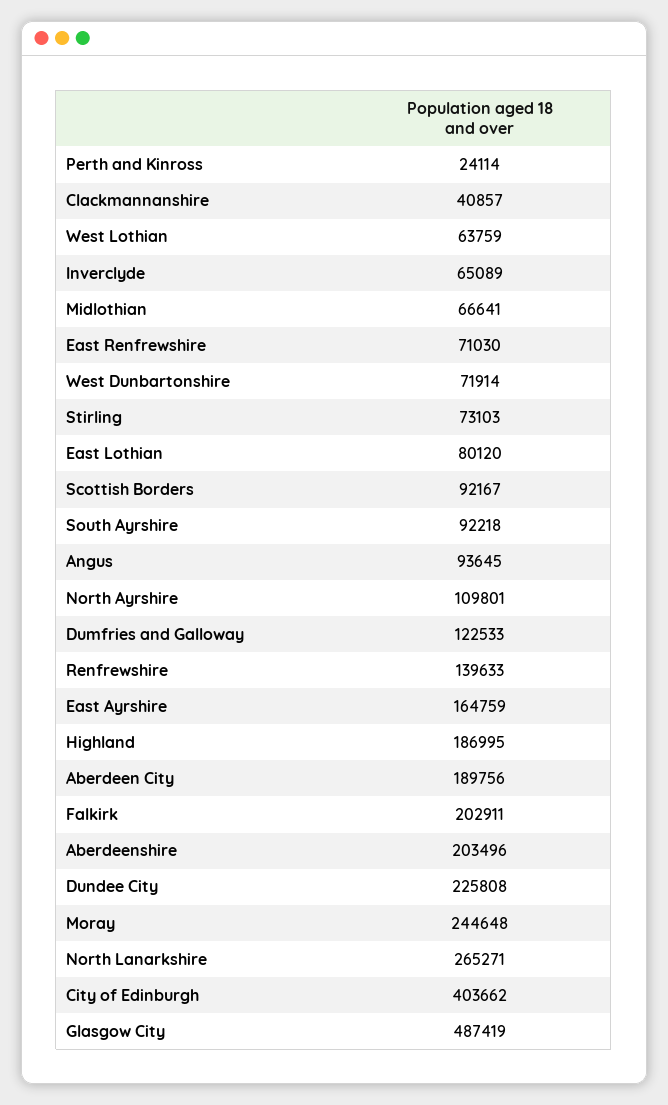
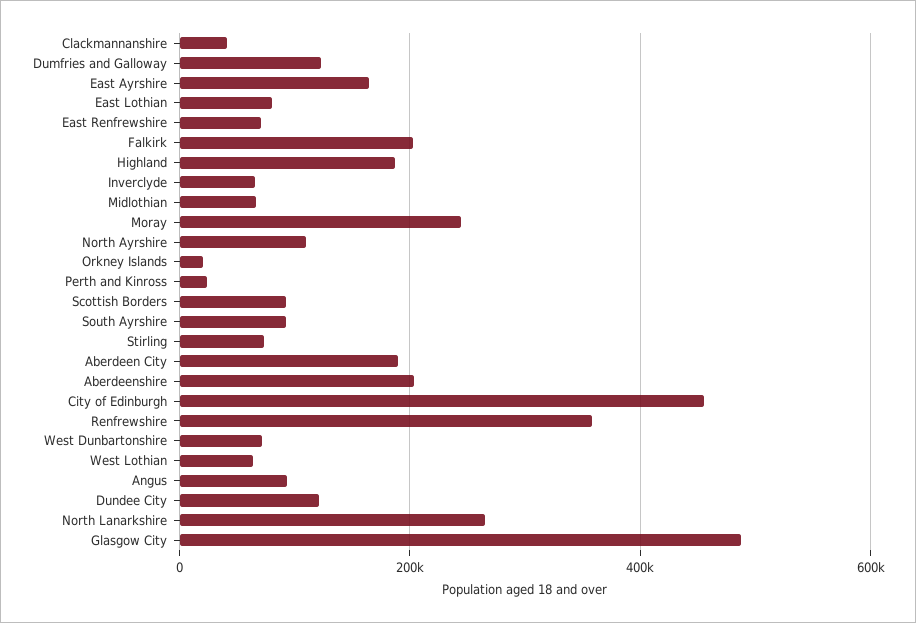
  {
    "Perth and Kinross": 24114,
    "Clackmannanshire": 40857,
    "West Lothian": 63759,
    "Inverclyde": 65089,
    "Midlothian": 66641,
    "East Renfrewshire": 71030,
    "West Dunbartonshire": 71914,
    "Stirling": 73103,
    "East Lothian": 80120,
    "Scottish Borders": 92167,
    "South Ayrshire": 92218,
    "Angus": 93645,
    "North Ayrshire": 109801,
    "Dumfries and Galloway": 122533,
-   "Renfrewshire": 139633,
+   "Renfrewshire": 360000,
    "East Ayrshire": 164759,
    "Highland": 186995,
    "Aberdeen City": 189756,
    "Falkirk": 202911,
    "Aberdeenshire": 203496,
-   "Dundee City": 225808,
+   "Dundee City": 120000,
    "Moray": 244648,
    "North Lanarkshire": 265271,
-   "City of Edinburgh": 403662,
+   "City of Edinburgh": 460000,
-   "Glasgow City": 487419
+   "Glasgow City": 487419,
+   "Orkney Islands": 20000
  }

